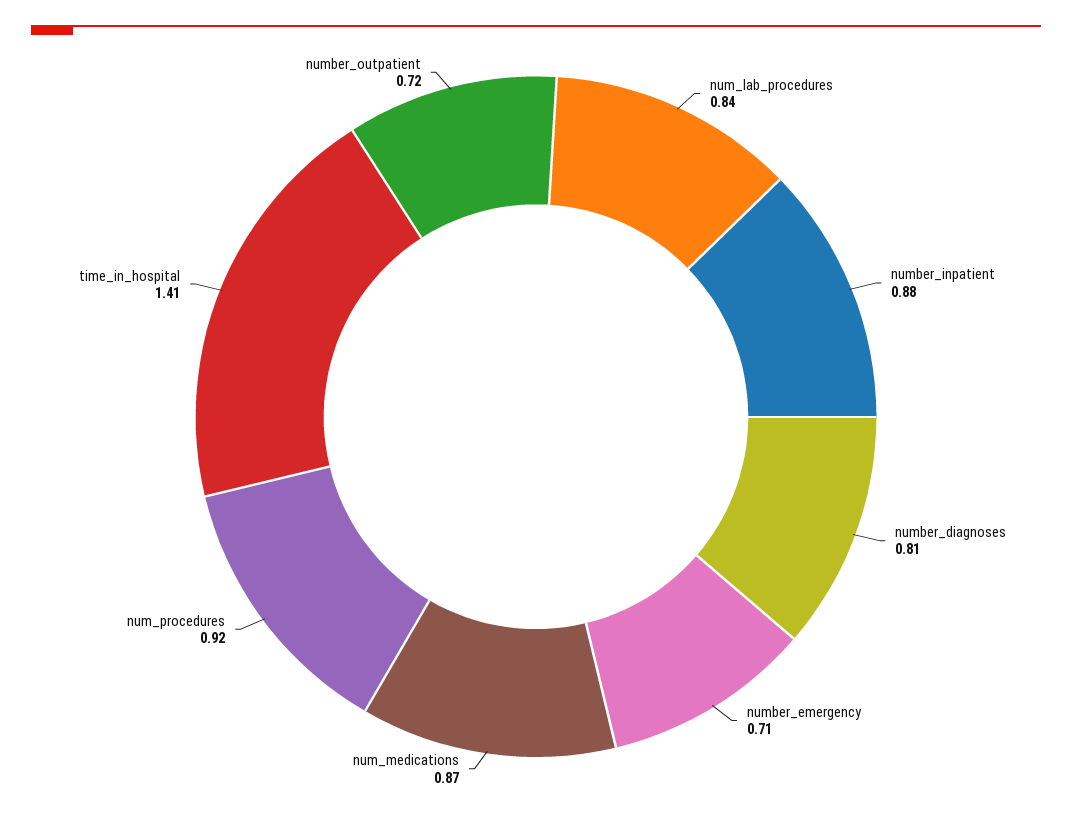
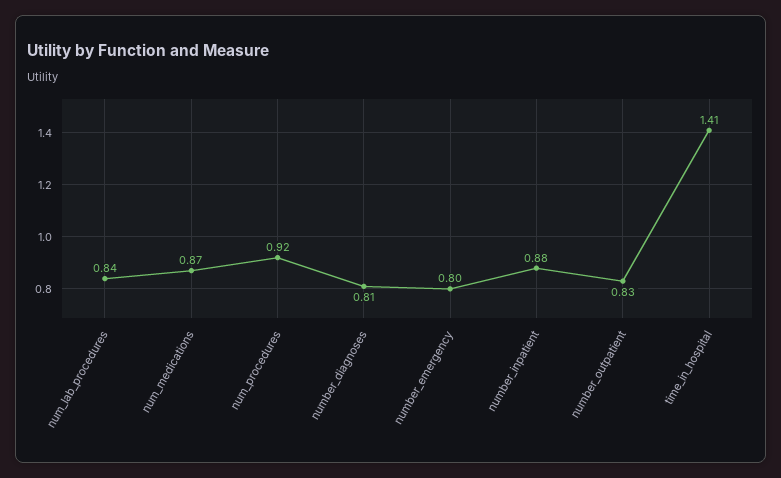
  {
    "num_lab_procedures": 0.84,
    "number_inpatient": 0.88,
    "number_diagnoses": 0.81,
-   "number_emergency": 0.71,
+   "number_emergency": 0.8,
    "num_medications": 0.87,
    "num_procedures": 0.92,
    "time_in_hospital": 1.41,
-   "number_outpatient": 0.72
+   "number_outpatient": 0.83
  }

